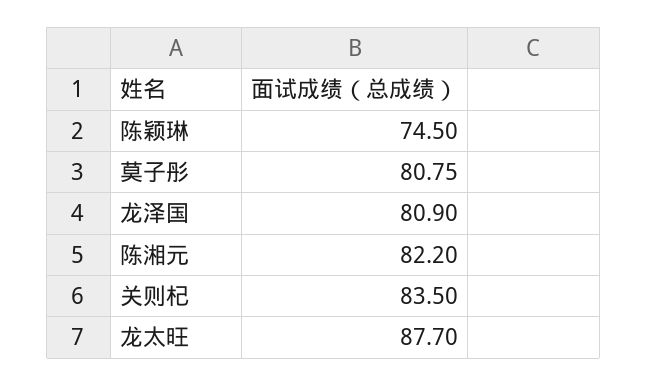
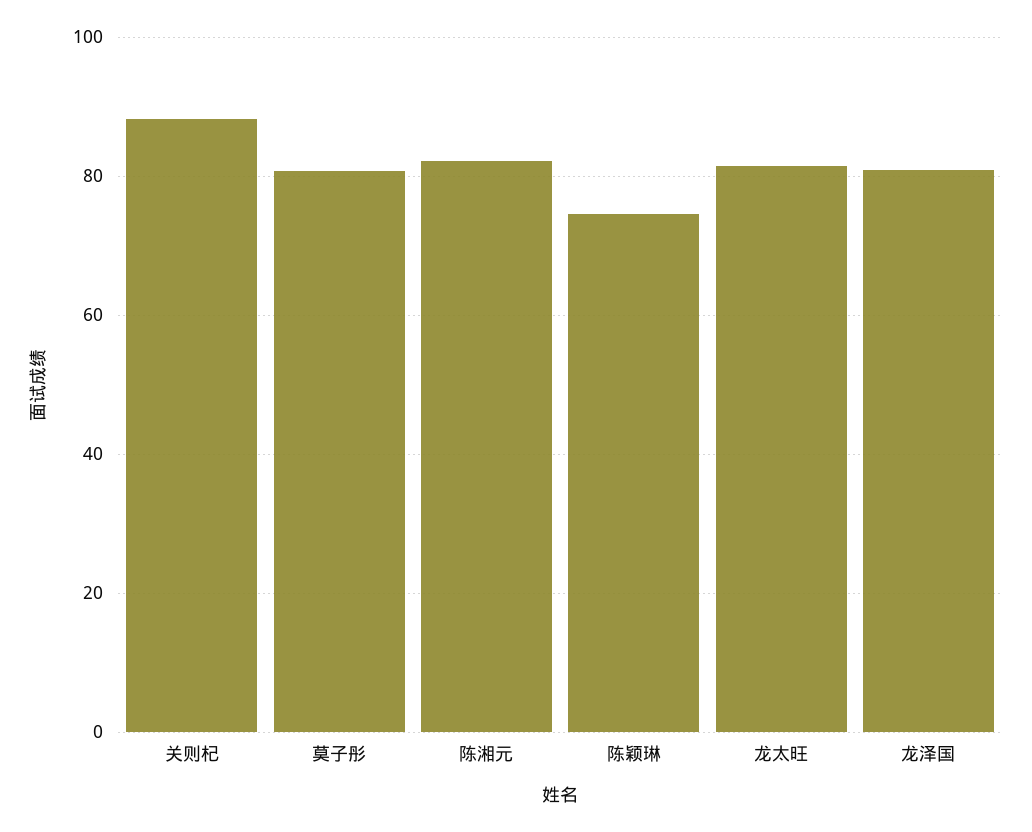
  {
    "陈颖琳": 74.5,
    "莫子彤": 80.75,
    "龙泽国": 80.9,
    "陈湘元": 82.2,
-   "关则杞": 83.5,
+   "关则杞": 88,
-   "龙太旺": 87.7
+   "龙太旺": 82
  }

